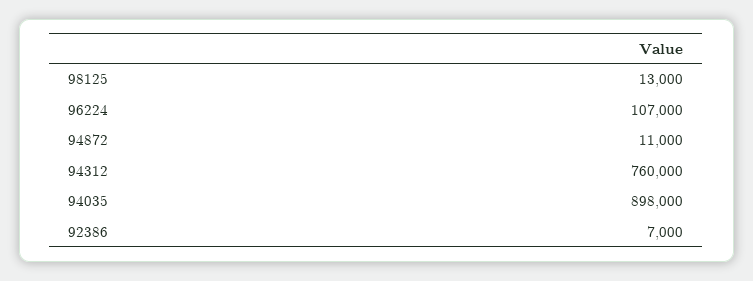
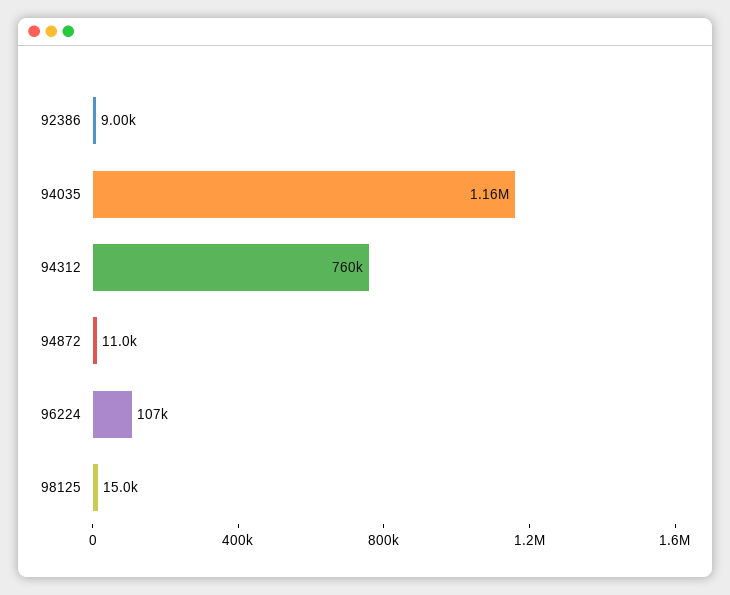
  {
-   "98125": 13000,
+   "98125": 15000,
    "96224": 107000,
    "94872": 11000,
    "94312": 760000,
-   "94035": 898000,
+   "94035": 1160000,
-   "92386": 7000
+   "92386": 9000
  }

